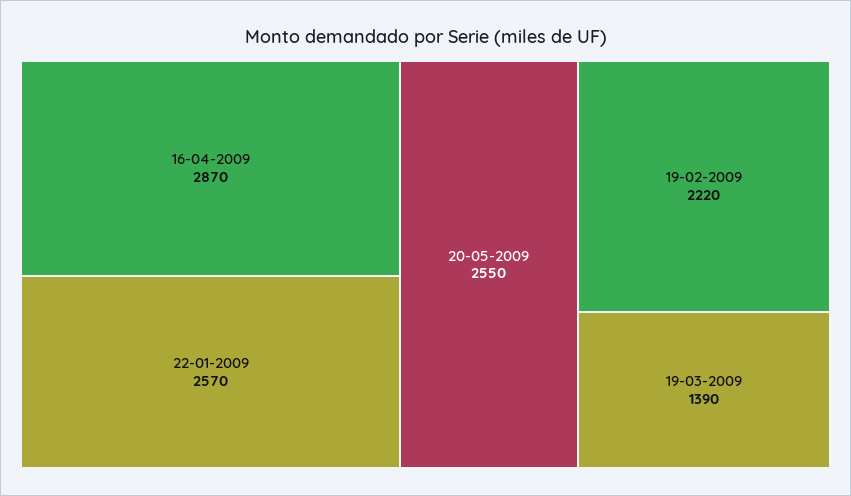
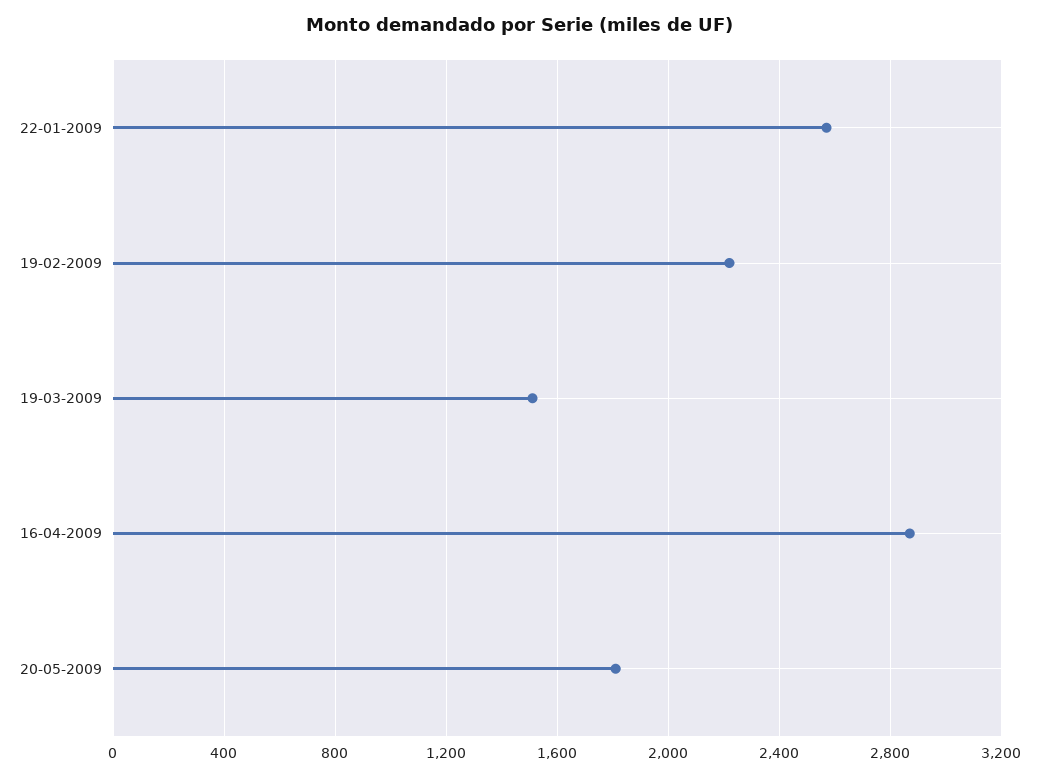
  {
    "16-04-2009": 2870,
    "22-01-2009": 2570,
-   "20-05-2009": 2550,
+   "20-05-2009": 1800,
    "19-02-2009": 2220,
-   "19-03-2009": 1390
+   "19-03-2009": 1500
  }

